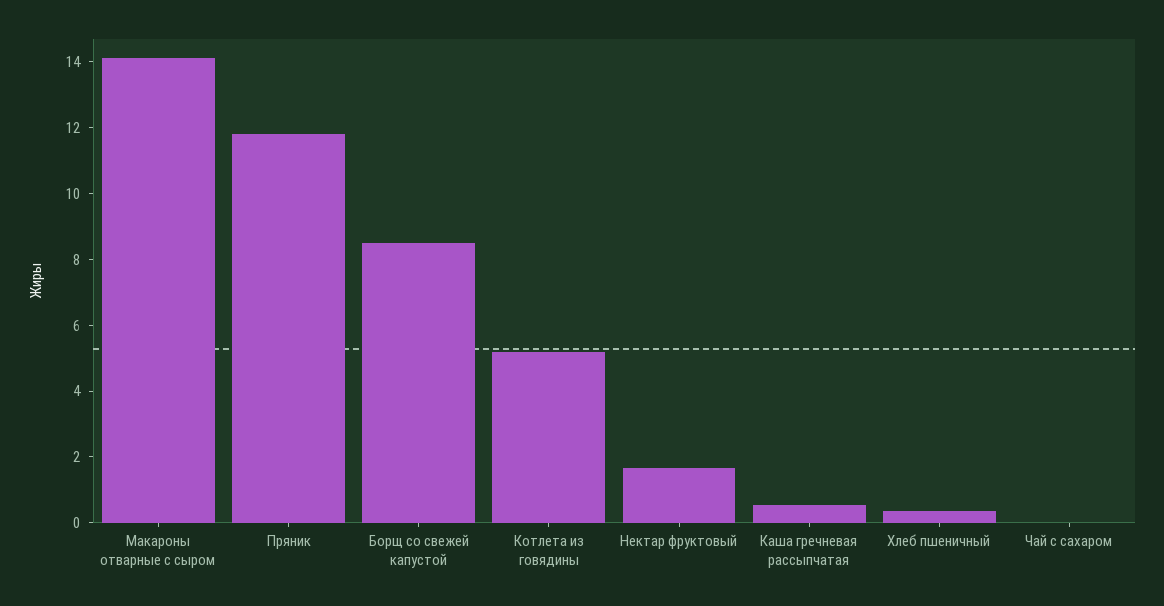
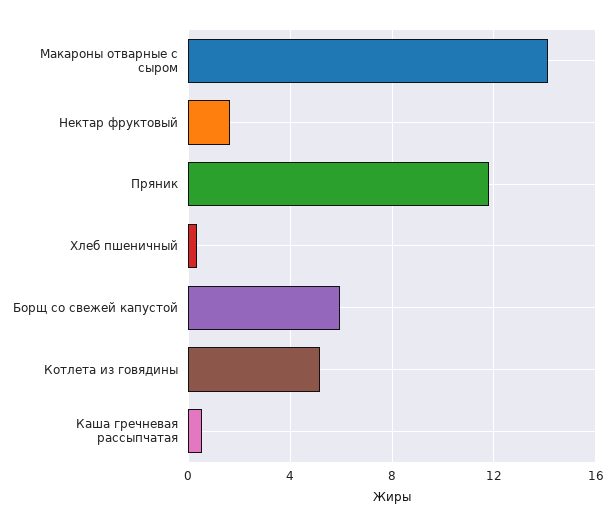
  {
    "Макароны отварные с сыром": 14,
    "Пряник": 12,
-   "Борщ со свежей капустой": 8.5,
+   "Борщ со свежей капустой": 6,
    "Котлета из говядины": 5,
    "Нектар фруктовый": 1.5,
    "Каша гречневая рассыпчатая": 0.5,
-   "Хлеб пшеничный": 0.5,
+   "Хлеб пшеничный": 0.5
-   "Чай с сахаром": 0
  }

